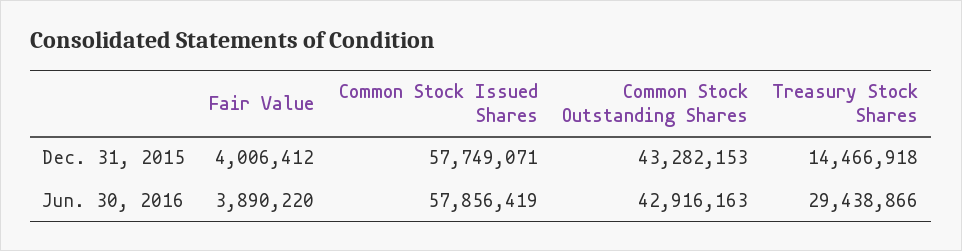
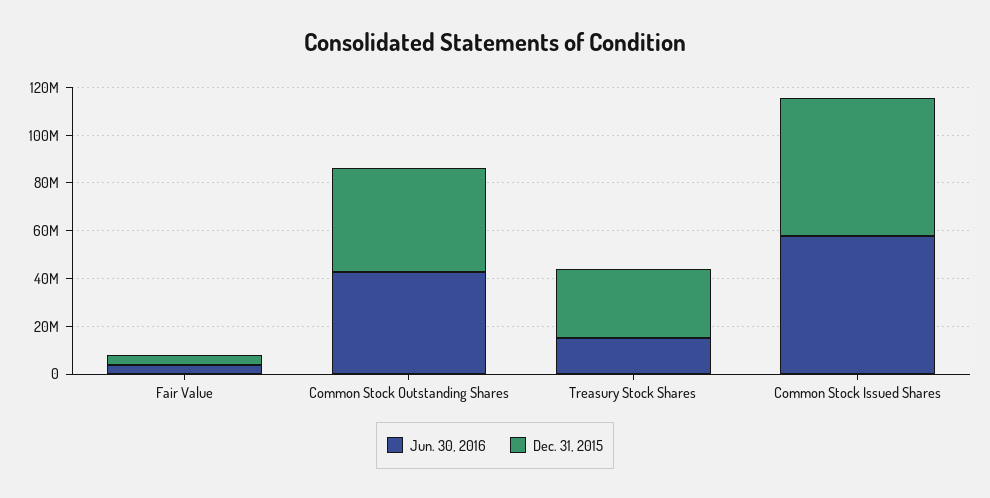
  {
    "Dec. 31, 2015": {
      "Fair Value": 4006412,
      "Common Stock Issued Shares": 57749071,
      "Common Stock Outstanding Shares": 43282153,
-     "Treasury Stock Shares": 14466918
+     "Treasury Stock Shares": 30000000
    },
    "Jun. 30, 2016": {
      "Fair Value": 3890220,
      "Common Stock Issued Shares": 57856419,
      "Common Stock Outstanding Shares": 42916163,
-     "Treasury Stock Shares": 29438866
+     "Treasury Stock Shares": 15000000
    }
  }

